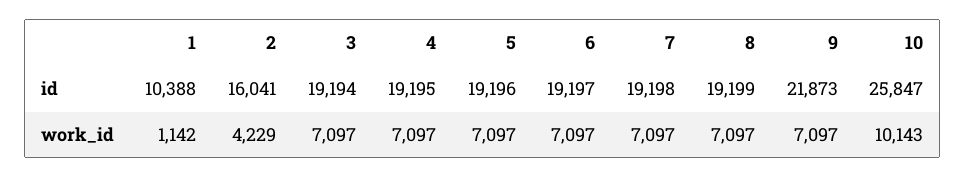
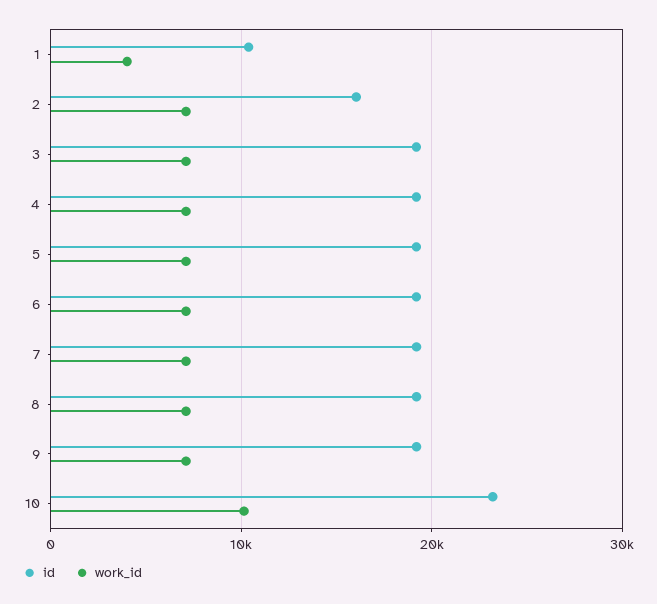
  {
    "id": {
      "1": 10388,
      "2": 16041,
      "3": 19194,
      "4": 19195,
      "5": 19196,
      "6": 19197,
      "7": 19198,
      "8": 19199,
-     "9": 21873,
+     "9": 19000,
-     "10": 25847
+     "10": 23000
    },
    "work_id": {
-     "1": 1142,
+     "1": 4000,
-     "2": 4229,
+     "2": 7000,
      "3": 7097,
      "4": 7097,
      "5": 7097,
      "6": 7097,
      "7": 7097,
      "8": 7097,
      "9": 7097,
      "10": 10143
    }
  }

